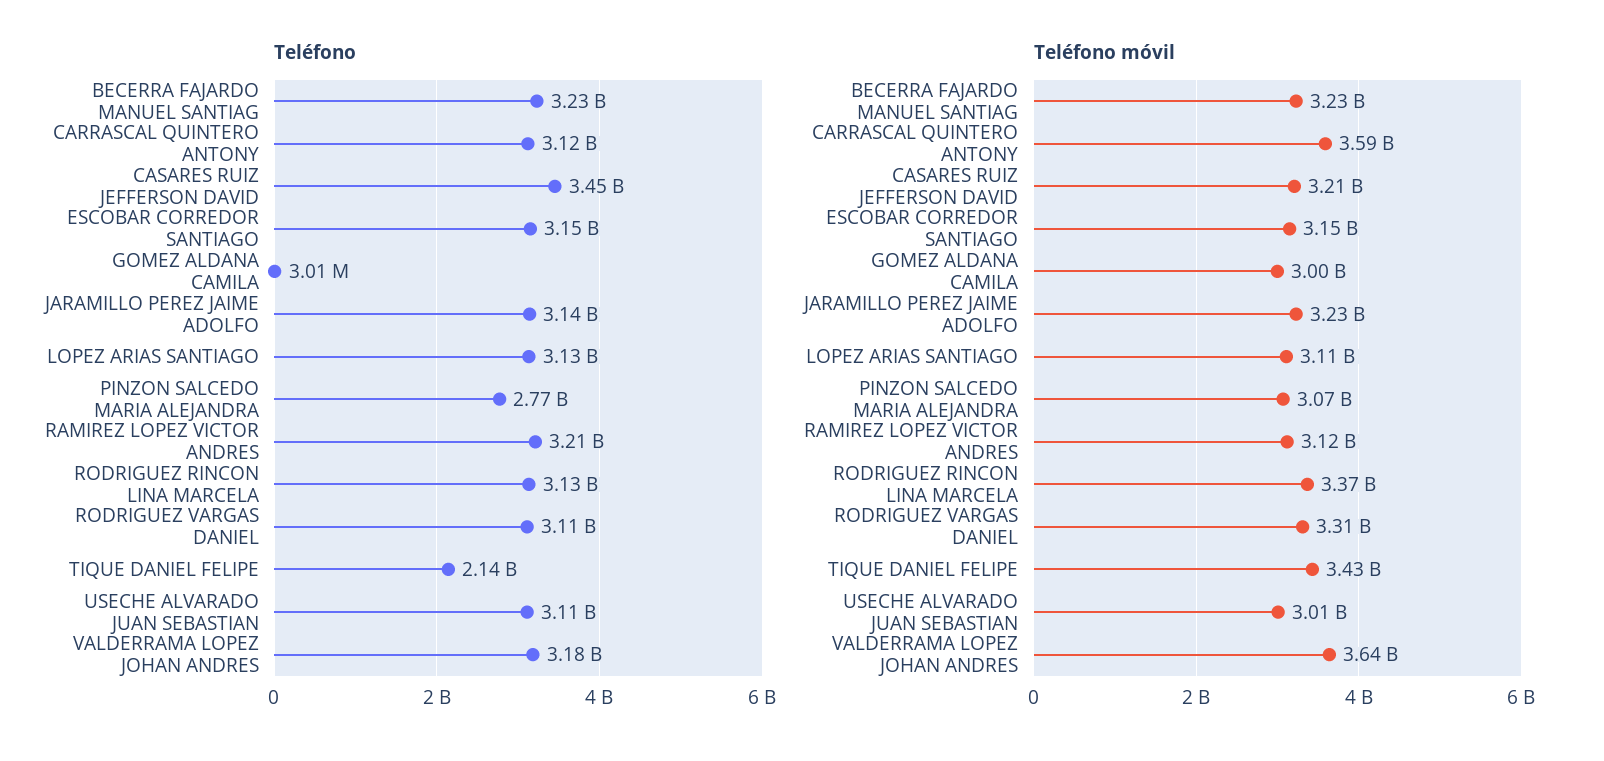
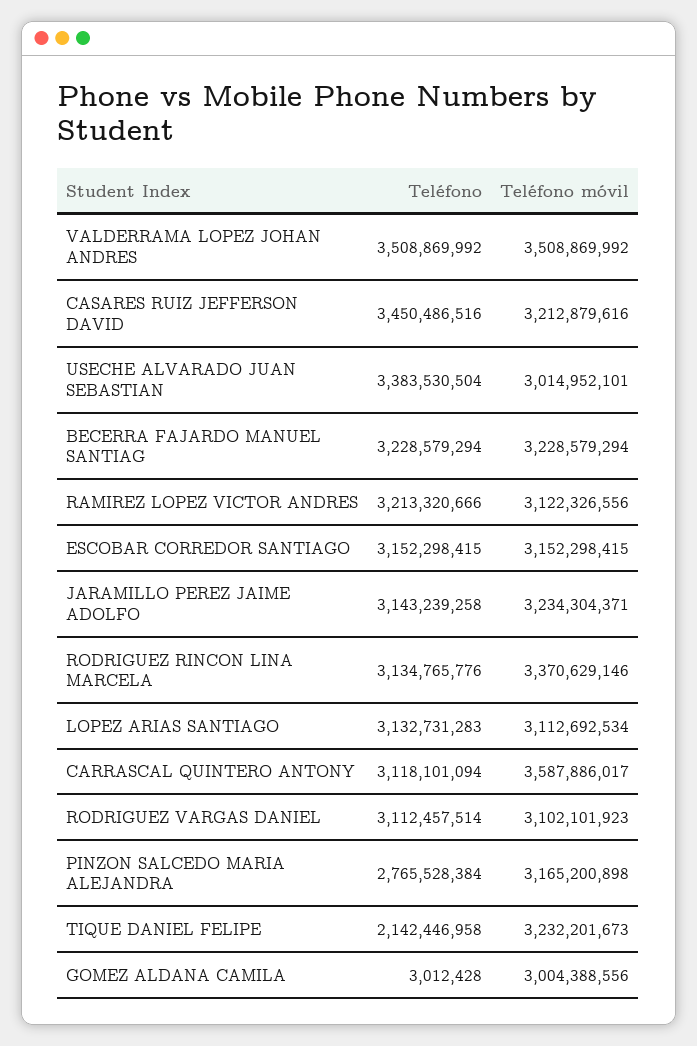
  {
    "Teléfono": {
      "BECERRA FAJARDO MANUEL SANTIAG": 3228579294,
      "CARRASCAL QUINTERO ANTONY": 3118101094,
      "CASARES RUIZ JEFFERSON DAVID": 3450486516,
      "ESCOBAR CORREDOR SANTIAGO": 3152298415,
      "GOMEZ ALDANA CAMILA": 3012428,
      "JARAMILLO PEREZ JAIME ADOLFO": 3143239258,
      "LOPEZ ARIAS SANTIAGO": 3132731283,
      "PINZON SALCEDO MARIA ALEJANDRA": 2765528384,
      "RAMIREZ LOPEZ VICTOR ANDRES": 3213320666,
      "RODRIGUEZ RINCON LINA MARCELA": 3134765776,
      "RODRIGUEZ VARGAS DANIEL": 3112457514,
      "TIQUE DANIEL FELIPE": 2142446958,
-     "USECHE ALVARADO JUAN SEBASTIAN": 3110000000,
+     "USECHE ALVARADO JUAN SEBASTIAN": 3383530504,
-     "VALDERRAMA LOPEZ JOHAN ANDRES": 3180000000
+     "VALDERRAMA LOPEZ JOHAN ANDRES": 3508869992
    },
    "Teléfono móvil": {
      "BECERRA FAJARDO MANUEL SANTIAG": 3228579294,
      "CARRASCAL QUINTERO ANTONY": 3587886017,
      "CASARES RUIZ JEFFERSON DAVID": 3212879616,
      "ESCOBAR CORREDOR SANTIAGO": 3152298415,
      "GOMEZ ALDANA CAMILA": 3004388556,
      "JARAMILLO PEREZ JAIME ADOLFO": 3234304371,
      "LOPEZ ARIAS SANTIAGO": 3112692534,
-     "PINZON SALCEDO MARIA ALEJANDRA": 3070000000,
+     "PINZON SALCEDO MARIA ALEJANDRA": 3165200898,
      "RAMIREZ LOPEZ VICTOR ANDRES": 3122326556,
      "RODRIGUEZ RINCON LINA MARCELA": 3370629146,
-     "RODRIGUEZ VARGAS DANIEL": 3310000000,
+     "RODRIGUEZ VARGAS DANIEL": 3102101923,
-     "TIQUE DANIEL FELIPE": 3430000000,
+     "TIQUE DANIEL FELIPE": 3232201673,
      "USECHE ALVARADO JUAN SEBASTIAN": 3014952101,
-     "VALDERRAMA LOPEZ JOHAN ANDRES": 3640000000
+     "VALDERRAMA LOPEZ JOHAN ANDRES": 3508869992
    }
  }

